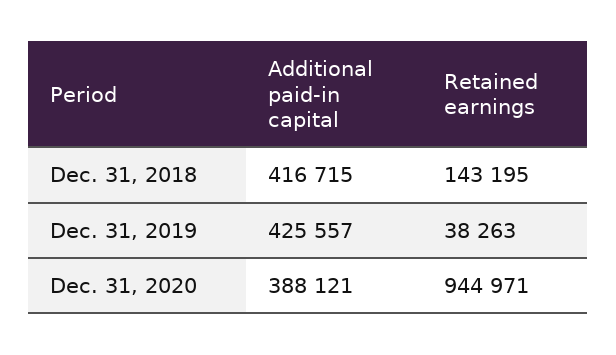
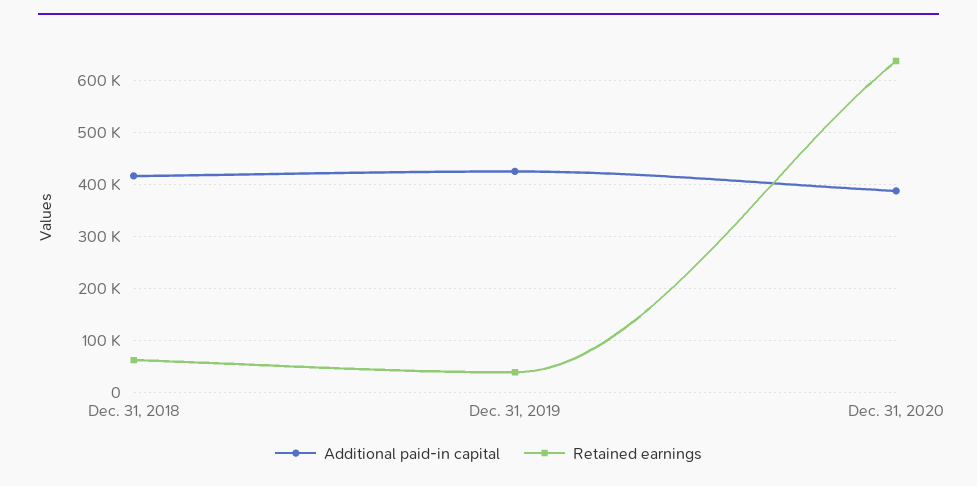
  {
    "Additional paid-in capital": {
      "Dec. 31, 2018": 416715,
      "Dec. 31, 2019": 425557,
      "Dec. 31, 2020": 388121
    },
    "Retained earnings": {
-     "Dec. 31, 2018": 143195,
+     "Dec. 31, 2018": 60000,
      "Dec. 31, 2019": 38263,
-     "Dec. 31, 2020": 944971
+     "Dec. 31, 2020": 640000
    }
  }

